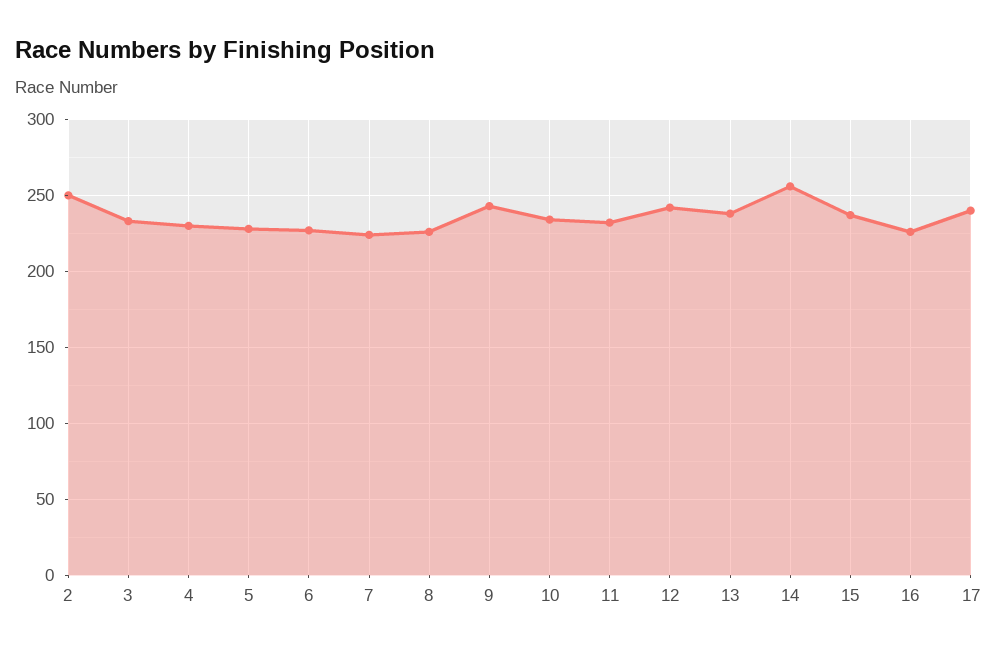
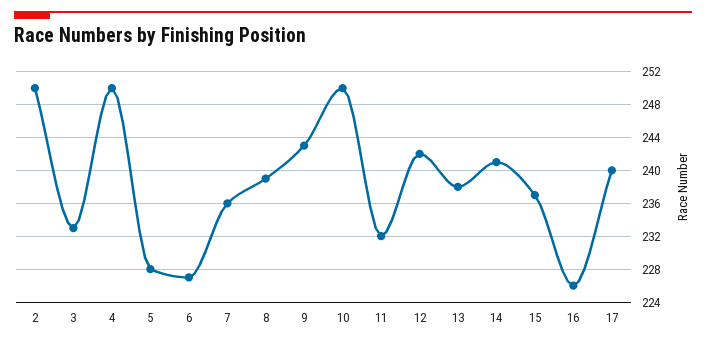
  {
    "2": 250,
    "3": 233,
-   "4": 230,
+   "4": 250,
    "5": 228,
    "6": 227,
-   "7": 225,
+   "7": 236,
-   "8": 225,
+   "8": 239,
    "9": 243,
-   "10": 235,
+   "10": 250,
    "11": 232,
    "12": 242,
    "13": 238,
-   "14": 255,
+   "14": 241,
    "15": 237,
    "16": 226,
    "17": 240
  }

